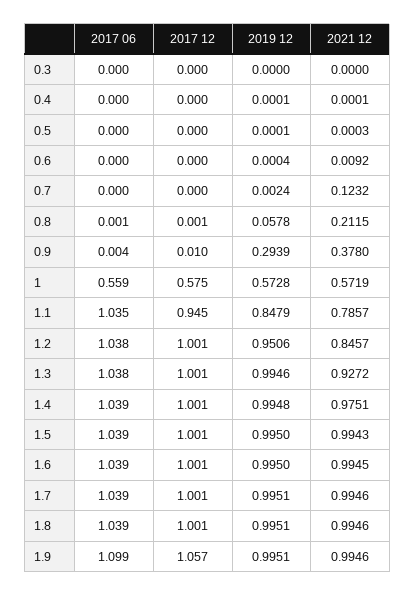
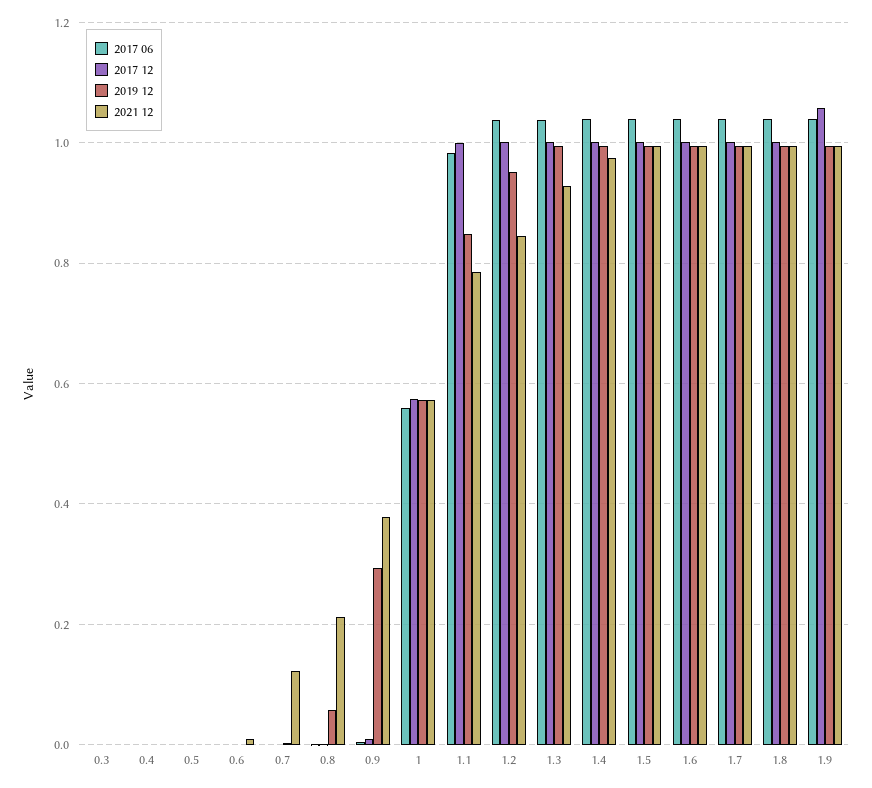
  {
    "2017 06": {
      "0.3": 0,
      "0.4": 0,
      "0.5": 0,
      "0.6": 0,
      "0.7": 0,
      "0.8": 0.001,
      "0.9": 0.004,
      "1": 0.559,
-     "1.1": 1.035,
+     "1.1": 0.98,
      "1.2": 1.038,
      "1.3": 1.038,
      "1.4": 1.039,
      "1.5": 1.039,
      "1.6": 1.039,
      "1.7": 1.039,
      "1.8": 1.039,
-     "1.9": 1.099
+     "1.9": 1.04
    },
    "2017 12": {
      "0.3": 0,
      "0.4": 0,
      "0.5": 0,
      "0.6": 0,
      "0.7": 0,
      "0.8": 0.001,
      "0.9": 0.01,
      "1": 0.575,
-     "1.1": 0.945,
+     "1.1": 1,
      "1.2": 1.001,
      "1.3": 1.001,
      "1.4": 1.001,
      "1.5": 1.001,
      "1.6": 1.001,
      "1.7": 1.001,
      "1.8": 1.001,
      "1.9": 1.057
    },
    "2019 12": {
      "0.3": 0,
      "0.4": 0.0001,
      "0.5": 0.0001,
      "0.6": 0.0004,
      "0.7": 0.0024,
      "0.8": 0.0578,
      "0.9": 0.2939,
      "1": 0.5728,
      "1.1": 0.8479,
      "1.2": 0.9506,
      "1.3": 0.9946,
      "1.4": 0.9948,
      "1.5": 0.995,
      "1.6": 0.995,
      "1.7": 0.9951,
      "1.8": 0.9951,
      "1.9": 0.9951
    },
    "2021 12": {
      "0.3": 0,
      "0.4": 0.0001,
      "0.5": 0.0003,
      "0.6": 0.0092,
      "0.7": 0.1232,
      "0.8": 0.2115,
      "0.9": 0.378,
      "1": 0.5719,
      "1.1": 0.7857,
      "1.2": 0.8457,
      "1.3": 0.9272,
      "1.4": 0.9751,
      "1.5": 0.9943,
      "1.6": 0.9945,
      "1.7": 0.9946,
      "1.8": 0.9946,
      "1.9": 0.9946
    }
  }

